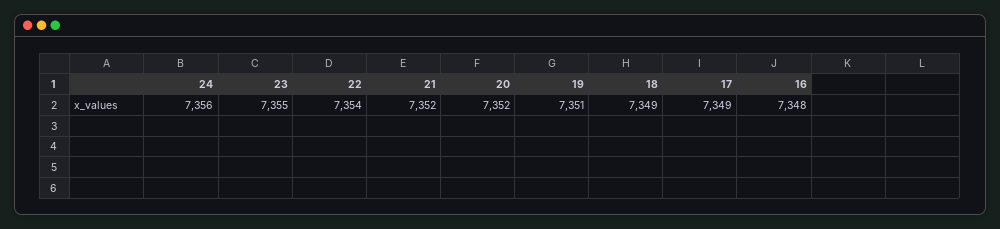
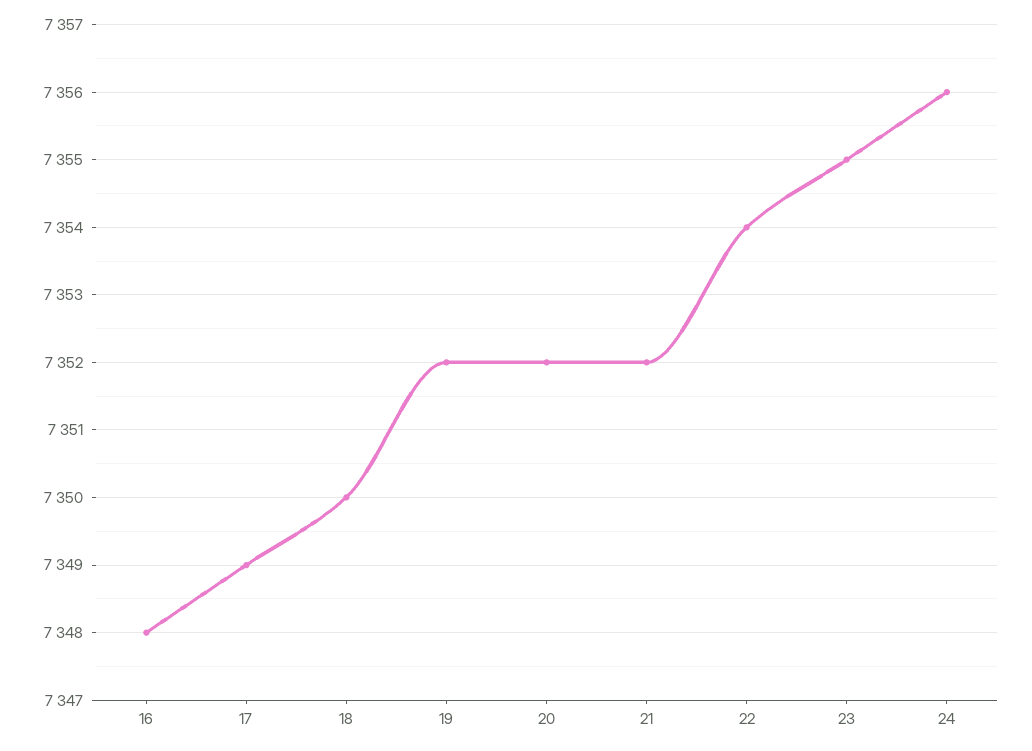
  {
    "24": 7356,
    "23": 7355,
    "22": 7354,
    "21": 7352,
    "20": 7352,
-   "19": 7351,
+   "19": 7352,
-   "18": 7349,
+   "18": 7350,
    "17": 7349,
    "16": 7348
  }

